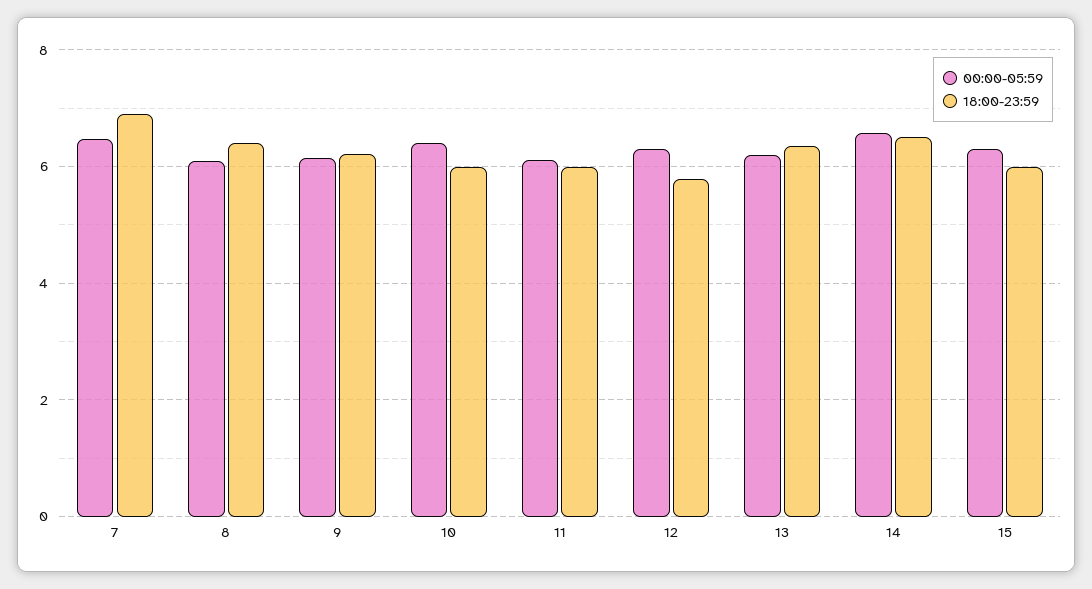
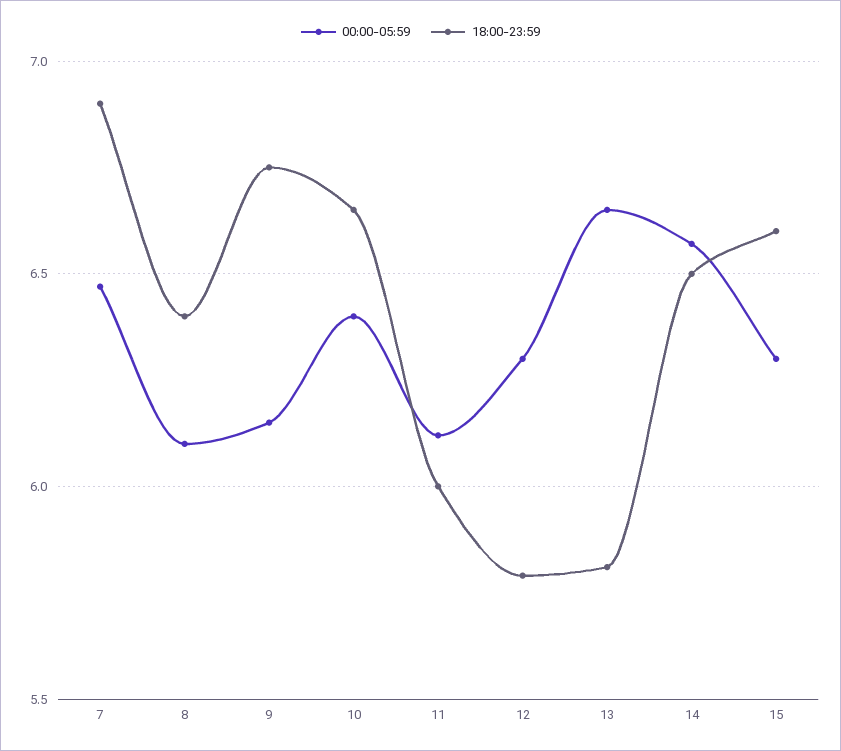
  {
    "00:00-05:59": {
      "7": 6.45,
      "8": 6.1,
      "9": 6.15,
      "10": 6.4,
      "11": 6.1,
      "12": 6.3,
-     "13": 6.2,
+     "13": 6.65,
      "14": 6.55,
      "15": 6.3
    },
    "18:00-23:59": {
      "7": 6.9,
      "8": 6.4,
-     "9": 6.2,
+     "9": 6.75,
-     "10": 6,
+     "10": 6.65,
      "11": 6,
      "12": 5.8,
-     "13": 6.4,
+     "13": 5.8,
      "14": 6.5,
-     "15": 6
+     "15": 6.6
    }
  }

